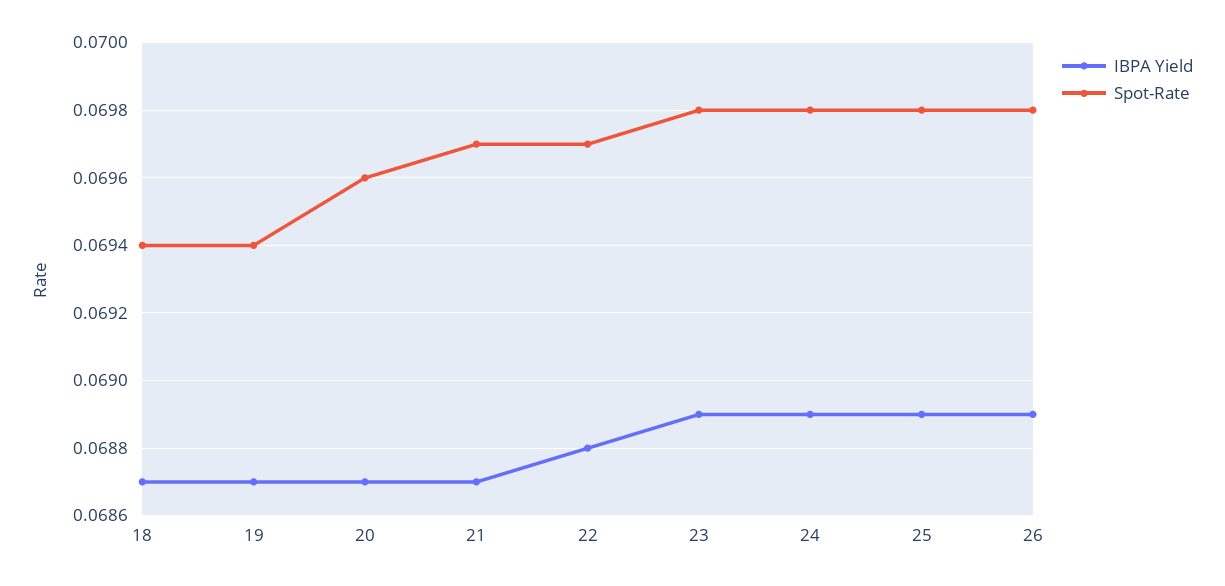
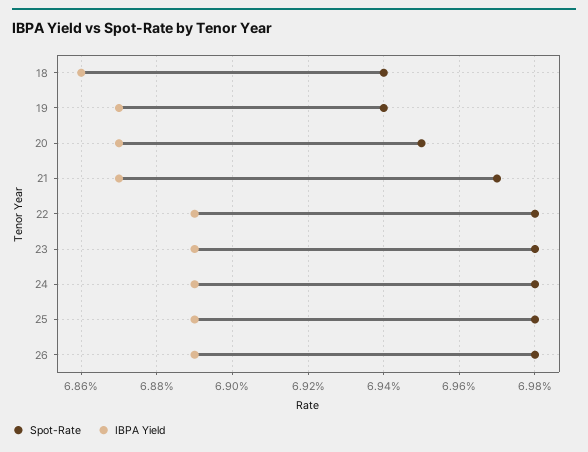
  {
    "IBPA Yield": {
-     "18": 0.0687,
+     "18": 0.0686,
      "19": 0.0687,
      "20": 0.0687,
      "21": 0.0687,
-     "22": 0.0688,
+     "22": 0.0689,
      "23": 0.0689,
      "24": 0.0689,
      "25": 0.0689,
      "26": 0.0689
    },
    "Spot-Rate": {
      "18": 0.0694,
      "19": 0.0694,
-     "20": 0.0696,
+     "20": 0.0695,
      "21": 0.0697,
-     "22": 0.0697,
+     "22": 0.0698,
      "23": 0.0698,
      "24": 0.0698,
      "25": 0.0698,
      "26": 0.0698
    }
  }

